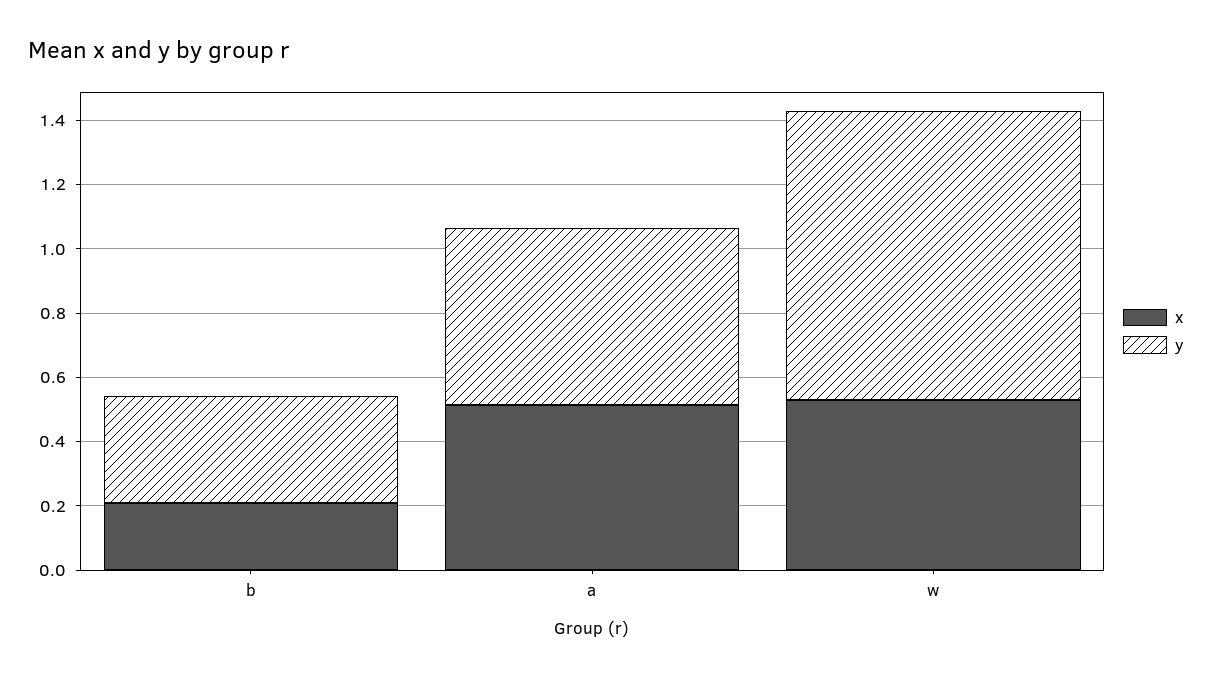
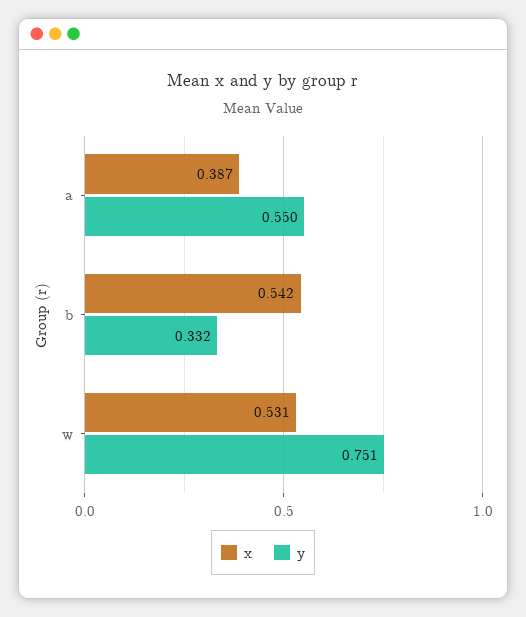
  {
    "x": {
-     "b": 0.2,
+     "b": 0.542,
-     "a": 0.5,
+     "a": 0.387,
      "w": 0.531
    },
    "y": {
      "b": 0.332,
      "a": 0.55,
-     "w": 0.9
+     "w": 0.751
    }
  }

